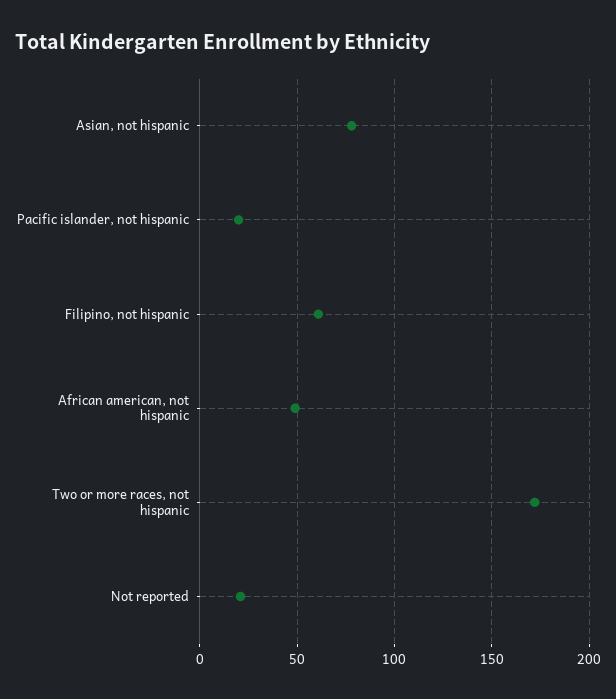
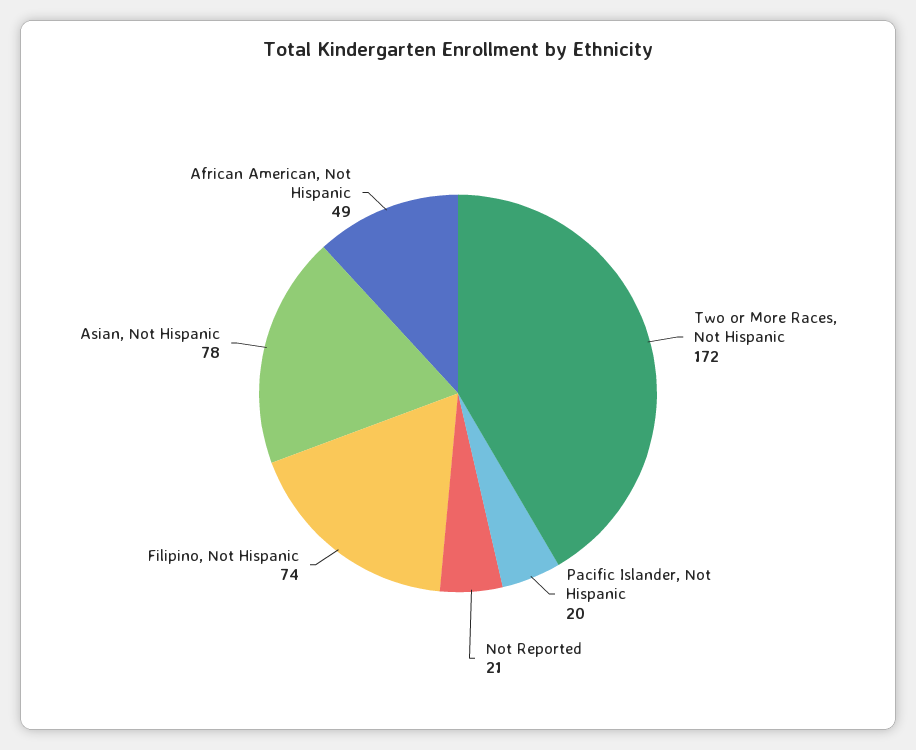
  {
    "Asian, not hispanic": 78,
    "Pacific islander, not hispanic": 20,
-   "Filipino, not hispanic": 60,
+   "Filipino, not hispanic": 74,
    "African american, not hispanic": 49,
    "Two or more races, not hispanic": 172,
    "Not reported": 21
  }

